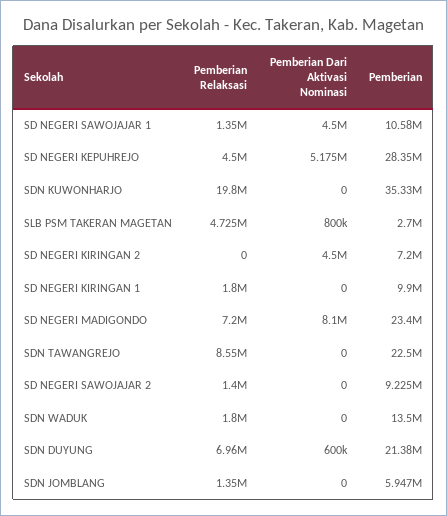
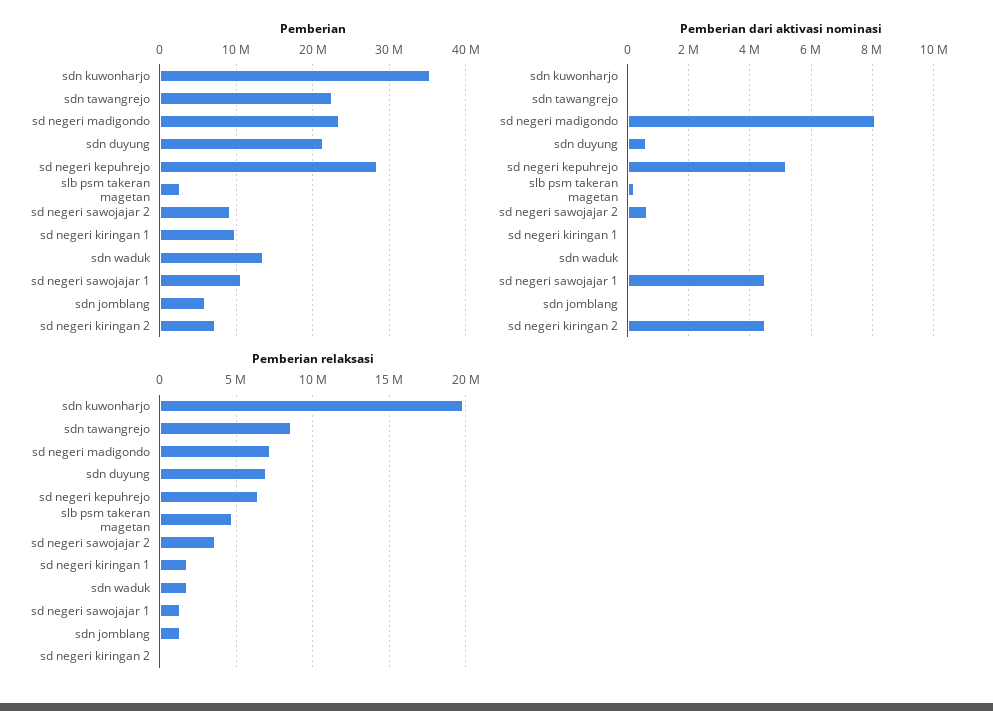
  {
    "Pemberian Relaksasi": {
      "SD NEGERI SAWOJAJAR 1": 1350000,
-     "SD NEGERI KEPUHREJO": 4500000,
+     "SD NEGERI KEPUHREJO": 6500000,
      "SDN KUWONHARJO": 19800000,
      "SLB PSM TAKERAN MAGETAN": 4725000,
      "SD NEGERI KIRINGAN 2": 0,
      "SD NEGERI KIRINGAN 1": 1800000,
      "SD NEGERI MADIGONDO": 7200000,
      "SDN TAWANGREJO": 8550000,
-     "SD NEGERI SAWOJAJAR 2": 1400000,
+     "SD NEGERI SAWOJAJAR 2": 3500000,
      "SDN WADUK": 1800000,
      "SDN DUYUNG": 6960000,
      "SDN JOMBLANG": 1350000
    },
    "Pemberian Dari Aktivasi Nominasi": {
      "SD NEGERI SAWOJAJAR 1": 4500000,
      "SD NEGERI KEPUHREJO": 5175000,
      "SDN KUWONHARJO": 0,
-     "SLB PSM TAKERAN MAGETAN": 800000,
+     "SLB PSM TAKERAN MAGETAN": 200000,
      "SD NEGERI KIRINGAN 2": 4500000,
      "SD NEGERI KIRINGAN 1": 0,
      "SD NEGERI MADIGONDO": 8100000,
      "SDN TAWANGREJO": 0,
-     "SD NEGERI SAWOJAJAR 2": 0,
+     "SD NEGERI SAWOJAJAR 2": 600000,
      "SDN WADUK": 0,
      "SDN DUYUNG": 600000,
      "SDN JOMBLANG": 0
    },
    "Pemberian": {
      "SD NEGERI SAWOJAJAR 1": 10580000,
      "SD NEGERI KEPUHREJO": 28350000,
      "SDN KUWONHARJO": 35330000,
      "SLB PSM TAKERAN MAGETAN": 2700000,
      "SD NEGERI KIRINGAN 2": 7200000,
      "SD NEGERI KIRINGAN 1": 9900000,
      "SD NEGERI MADIGONDO": 23400000,
      "SDN TAWANGREJO": 22500000,
      "SD NEGERI SAWOJAJAR 2": 9225000,
      "SDN WADUK": 13500000,
      "SDN DUYUNG": 21380000,
      "SDN JOMBLANG": 5947000
    }
  }

